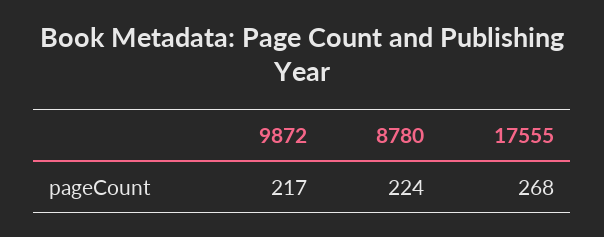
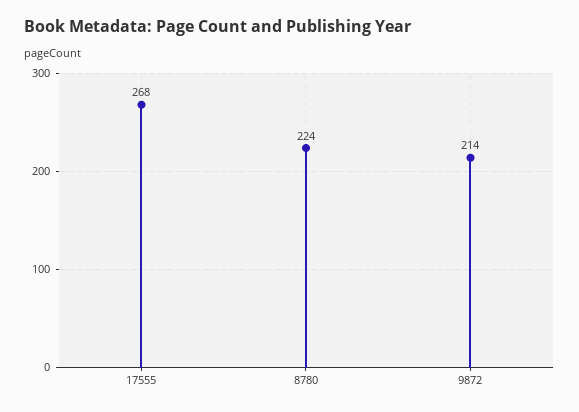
  {
-   "9872": 217,
+   "9872": 214,
    "8780": 224,
    "17555": 268
  }

